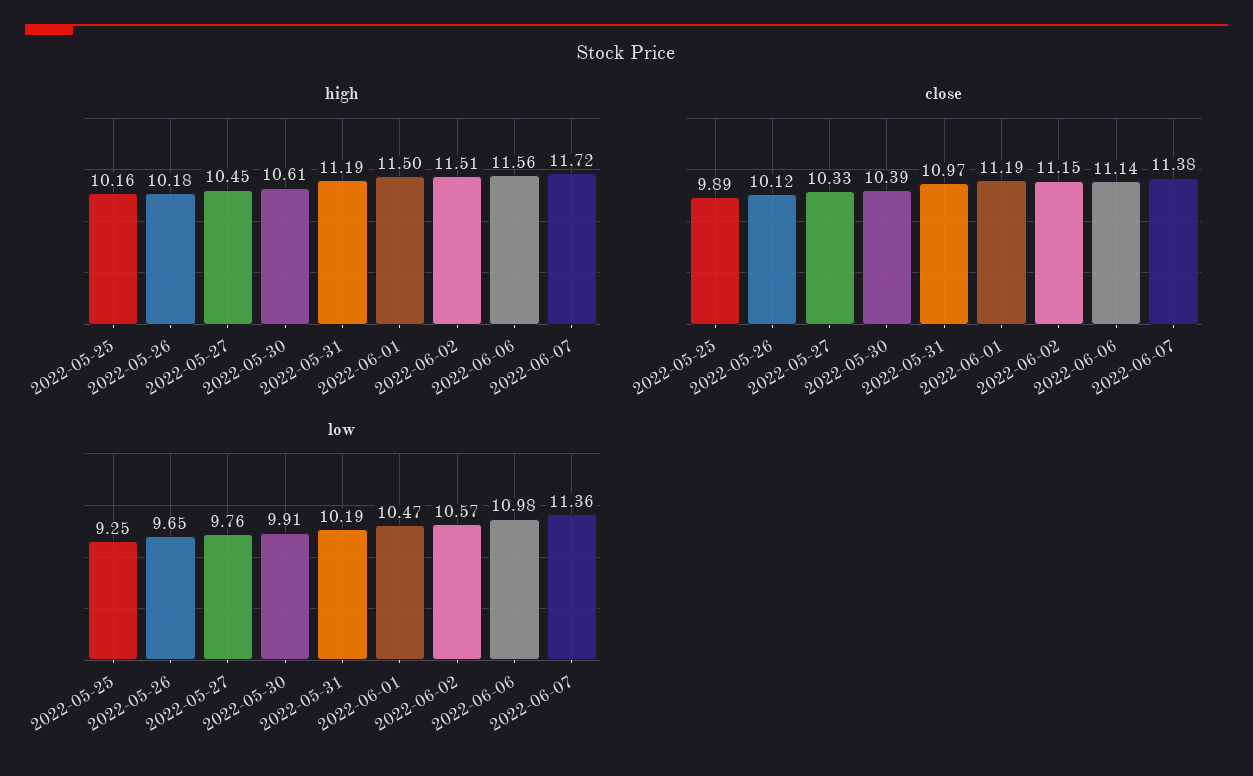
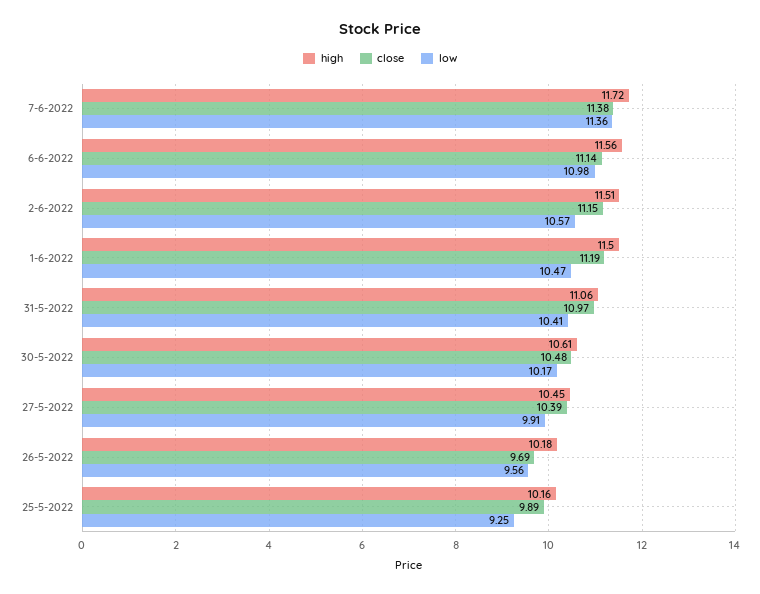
  {
    "high": {
      "2022-05-25": 10.16,
      "2022-05-26": 10.18,
      "2022-05-27": 10.45,
      "2022-05-30": 10.61,
-     "2022-05-31": 11.19,
+     "2022-05-31": 11.06,
      "2022-06-01": 11.5,
      "2022-06-02": 11.51,
      "2022-06-06": 11.56,
      "2022-06-07": 11.72
    },
    "close": {
      "2022-05-25": 9.89,
-     "2022-05-26": 10.12,
+     "2022-05-26": 9.69,
-     "2022-05-27": 10.33,
+     "2022-05-27": 10.39,
-     "2022-05-30": 10.39,
+     "2022-05-30": 10.48,
      "2022-05-31": 10.97,
      "2022-06-01": 11.19,
      "2022-06-02": 11.15,
      "2022-06-06": 11.14,
      "2022-06-07": 11.38
    },
    "low": {
      "2022-05-25": 9.25,
-     "2022-05-26": 9.65,
+     "2022-05-26": 9.56,
-     "2022-05-27": 9.76,
+     "2022-05-27": 9.91,
-     "2022-05-30": 9.91,
+     "2022-05-30": 10.17,
-     "2022-05-31": 10.19,
+     "2022-05-31": 10.41,
      "2022-06-01": 10.47,
      "2022-06-02": 10.57,
      "2022-06-06": 10.98,
      "2022-06-07": 11.36
    }
  }

